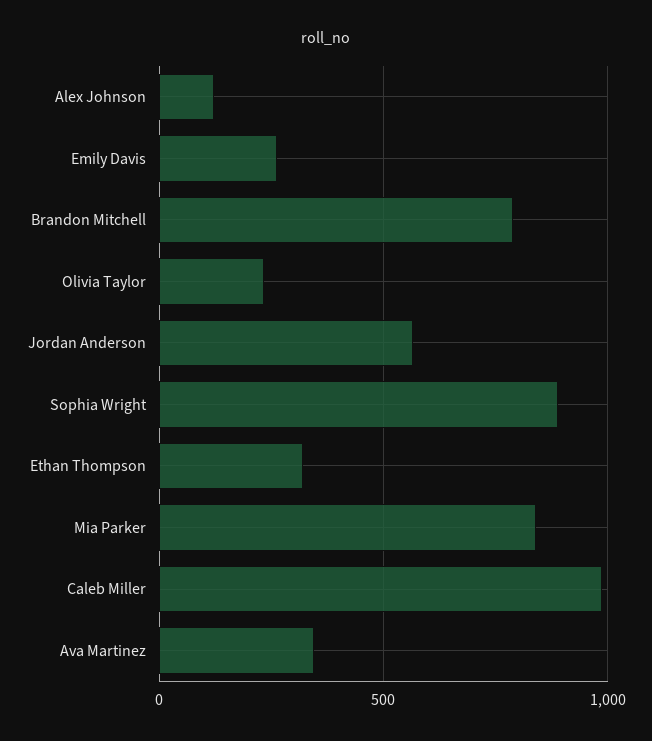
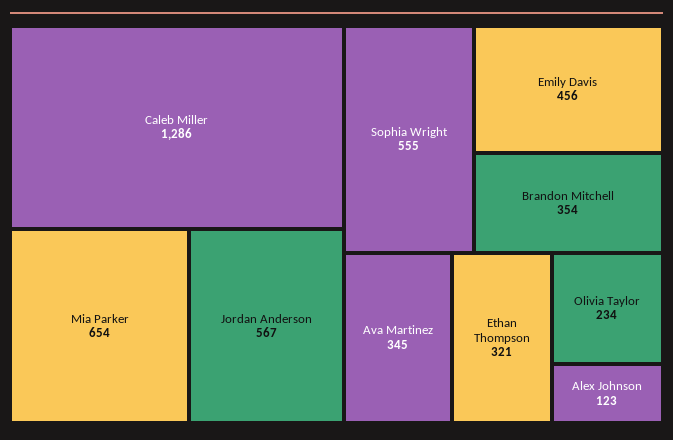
  {
    "Alex Johnson": 123,
-   "Emily Davis": 250,
+   "Emily Davis": 456,
-   "Brandon Mitchell": 800,
+   "Brandon Mitchell": 354,
    "Olivia Taylor": 234,
    "Jordan Anderson": 567,
-   "Sophia Wright": 900,
+   "Sophia Wright": 555,
    "Ethan Thompson": 321,
-   "Mia Parker": 850,
+   "Mia Parker": 654,
-   "Caleb Miller": 1000,
+   "Caleb Miller": 1286,
    "Ava Martinez": 345
  }

